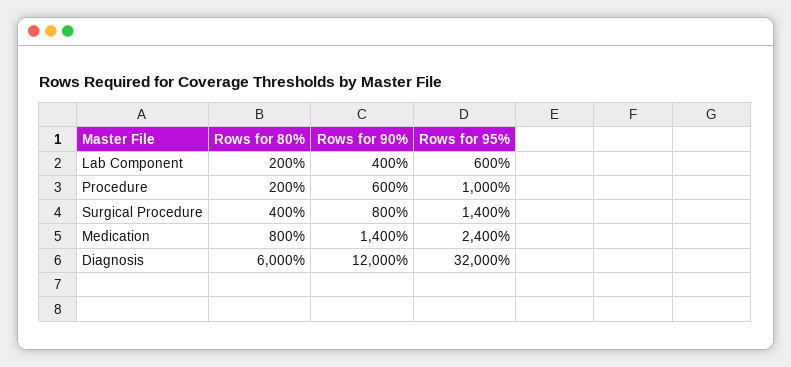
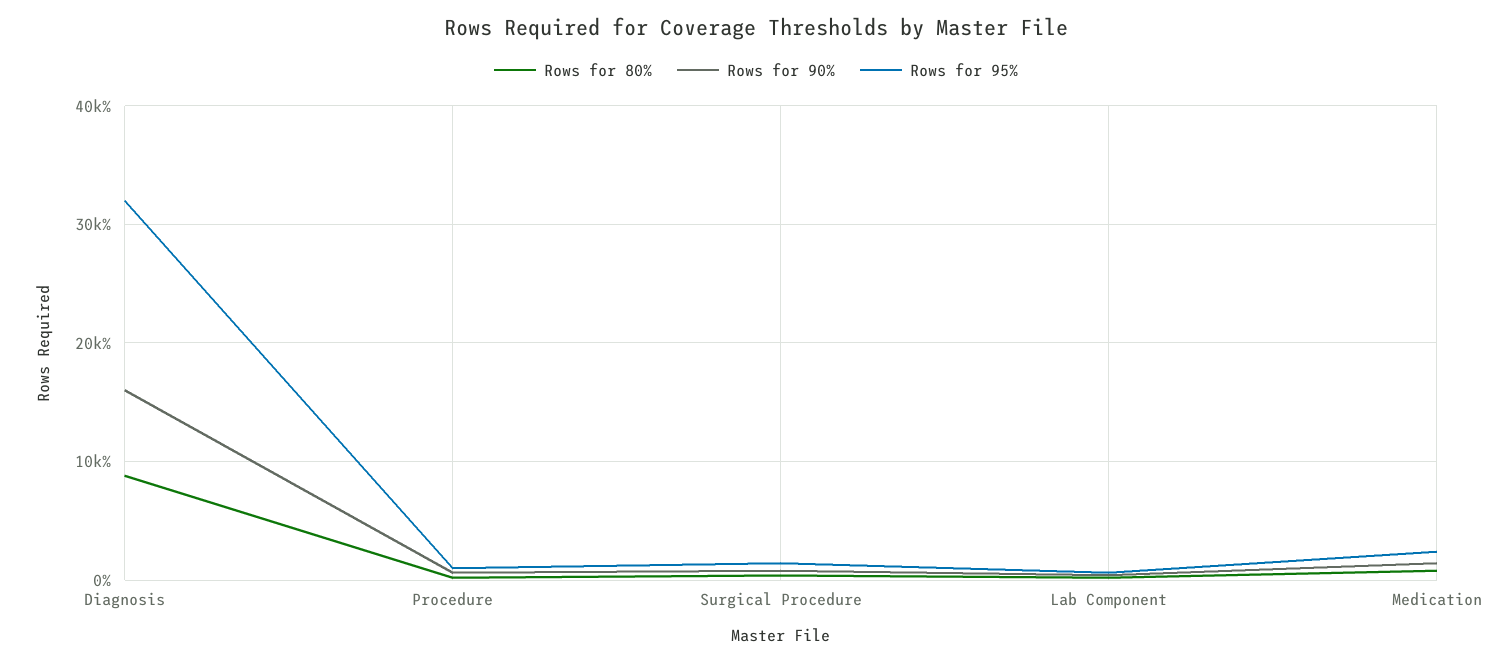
  {
    "Rows for 80%": {
      "Lab Component": 200,
      "Procedure": 200,
      "Surgical Procedure": 400,
      "Medication": 800,
-     "Diagnosis": 6000
+     "Diagnosis": 9000
    },
    "Rows for 90%": {
      "Lab Component": 400,
      "Procedure": 600,
      "Surgical Procedure": 800,
      "Medication": 1400,
-     "Diagnosis": 12000
+     "Diagnosis": 16000
    },
    "Rows for 95%": {
      "Lab Component": 600,
      "Procedure": 1000,
      "Surgical Procedure": 1400,
      "Medication": 2400,
      "Diagnosis": 32000
    }
  }

